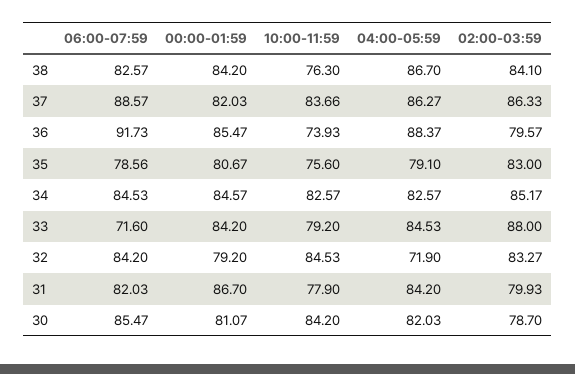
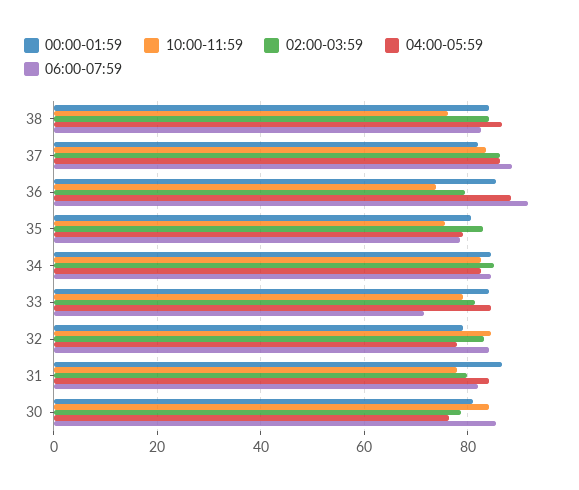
  {
    "06:00-07:59": {
      "38": 82.57,
      "37": 88.57,
      "36": 91.73,
      "35": 78.56,
      "34": 84.53,
      "33": 71.6,
      "32": 84.2,
      "31": 82.03,
      "30": 85.47
    },
    "00:00-01:59": {
      "38": 84.2,
      "37": 82.03,
      "36": 85.47,
      "35": 80.67,
      "34": 84.57,
      "33": 84.2,
      "32": 79.2,
      "31": 86.7,
      "30": 81.07
    },
    "10:00-11:59": {
      "38": 76.3,
      "37": 83.66,
      "36": 73.93,
      "35": 75.6,
      "34": 82.57,
      "33": 79.2,
      "32": 84.53,
      "31": 77.9,
      "30": 84.2
    },
    "04:00-05:59": {
      "38": 86.7,
      "37": 86.27,
      "36": 88.37,
      "35": 79.1,
      "34": 82.57,
      "33": 84.53,
-     "32": 71.9,
+     "32": 78,
      "31": 84.2,
-     "30": 82.03
+     "30": 76
    },
    "02:00-03:59": {
      "38": 84.1,
      "37": 86.33,
      "36": 79.57,
      "35": 83,
      "34": 85.17,
-     "33": 88,
+     "33": 82,
      "32": 83.27,
      "31": 79.93,
      "30": 78.7
    }
  }

